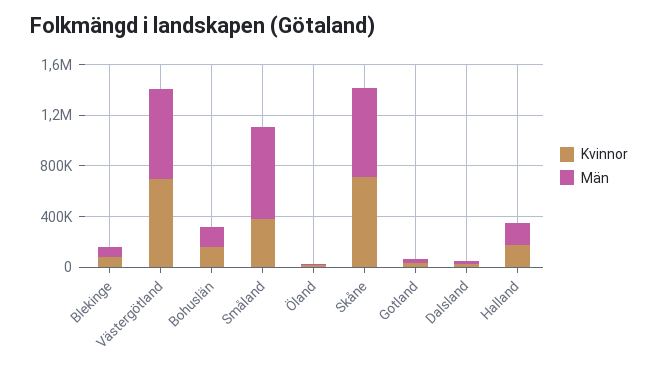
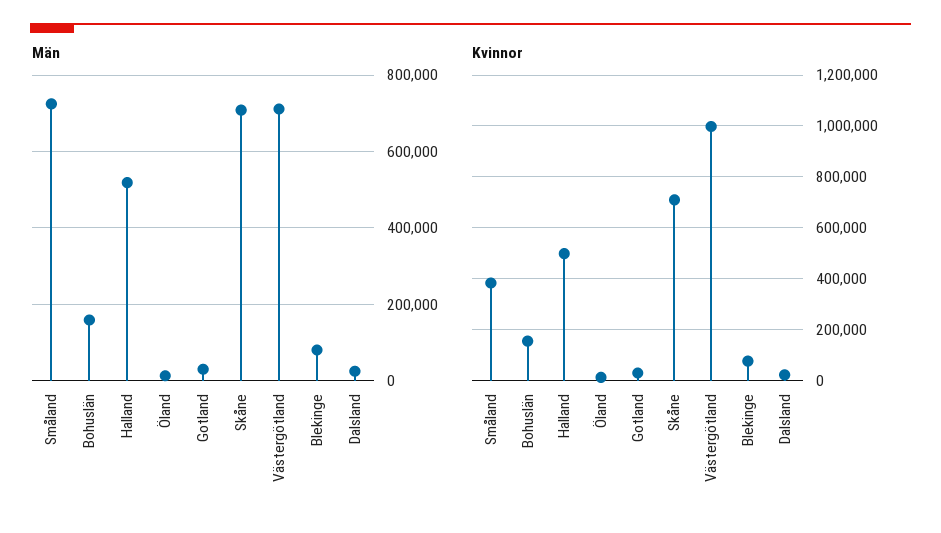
  {
    "Kvinnor": {
      "Blekinge": 75000,
-     "Västergötland": 700000,
+     "Västergötland": 1000000,
      "Bohuslän": 150000,
      "Småland": 375000,
      "Öland": 25000,
      "Skåne": 700000,
      "Gotland": 25000,
      "Dalsland": 25000,
-     "Halland": 200000
+     "Halland": 500000
    },
    "Män": {
      "Blekinge": 80000,
      "Västergötland": 720000,
      "Bohuslän": 160000,
      "Småland": 720000,
      "Öland": 20000,
      "Skåne": 700000,
      "Gotland": 40000,
      "Dalsland": 20000,
-     "Halland": 200000
+     "Halland": 520000
    }
  }

